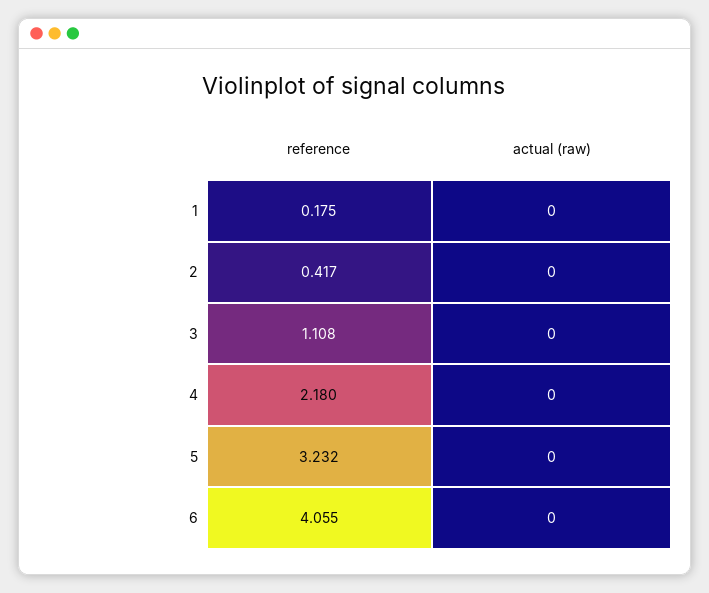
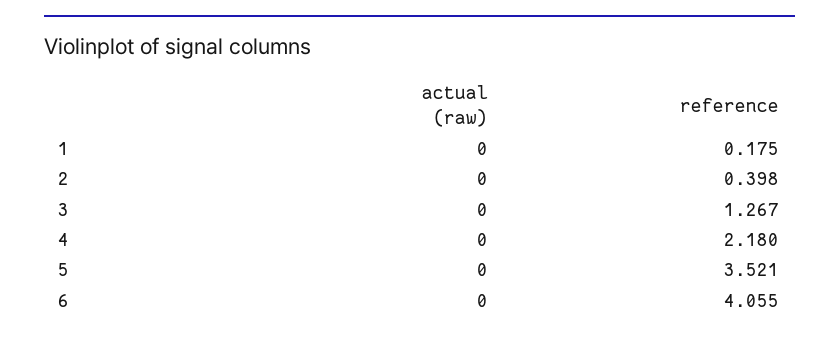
  {
    "reference": {
      "1": 0.175,
-     "2": 0.417,
+     "2": 0.398,
-     "3": 1.108,
+     "3": 1.267,
      "4": 2.18,
-     "5": 3.232,
+     "5": 3.521,
      "6": 4.055
    },
    "actual (raw)": {
      "1": 0,
      "2": 0,
      "3": 0,
      "4": 0,
      "5": 0,
      "6": 0
    }
  }

